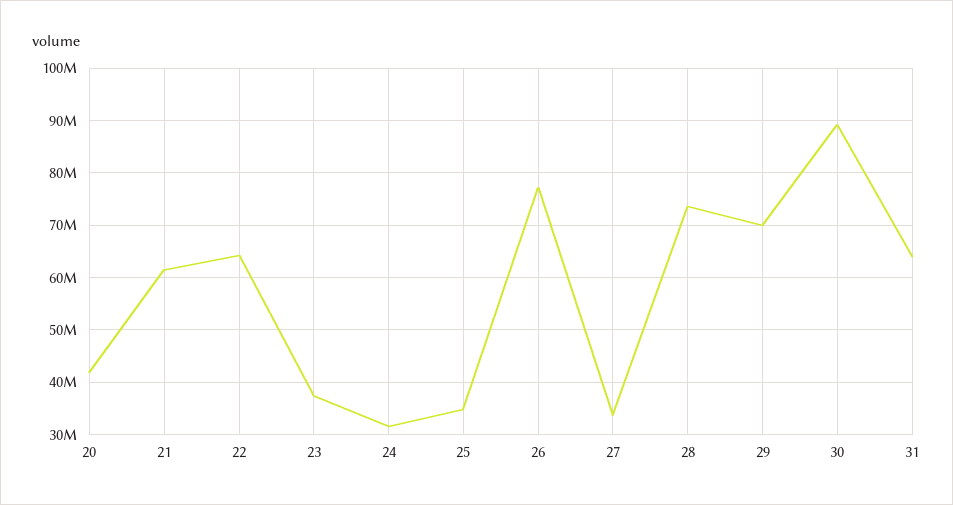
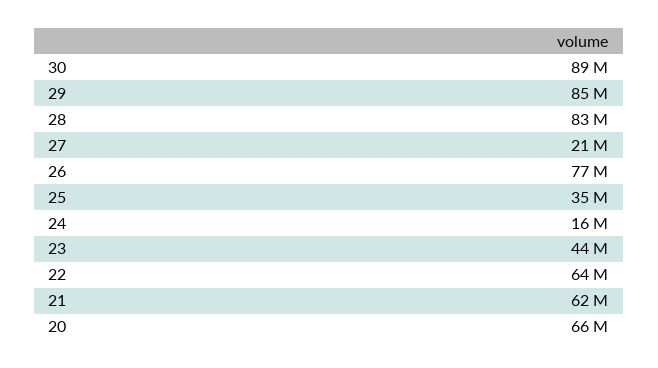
  {
-   "20": 42000000,
+   "20": 66000000,
    "21": 62000000,
    "22": 64000000,
-   "23": 38000000,
+   "23": 44000000,
-   "24": 32000000,
+   "24": 16000000,
    "25": 35000000,
    "26": 77000000,
-   "27": 34000000,
+   "27": 21000000,
-   "28": 74000000,
+   "28": 83000000,
-   "29": 70000000,
+   "29": 85000000,
-   "30": 89000000,
+   "30": 89000000
-   "31": 64000000
  }

